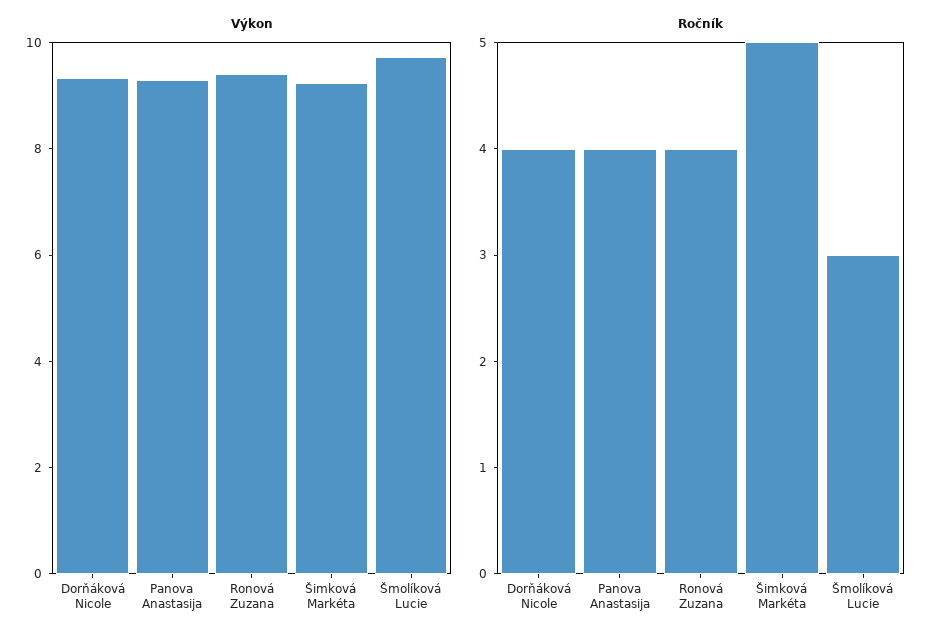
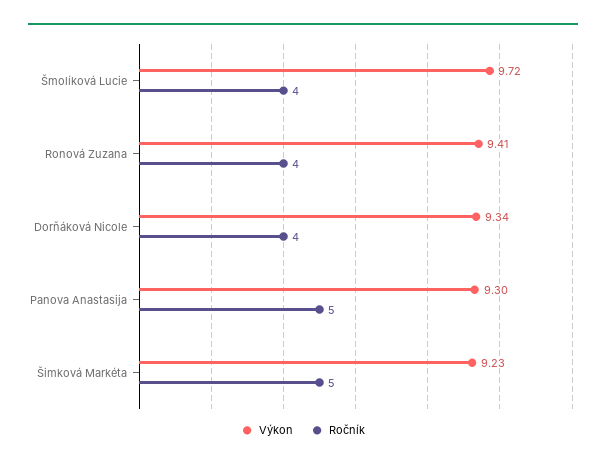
  {
    "Výkon": {
      "Dorňáková Nicole": 9.34,
      "Panova Anastasija": 9.3,
      "Ronová Zuzana": 9.41,
      "Šimková Markéta": 9.23,
      "Šmolíková Lucie": 9.72
    },
    "Ročník": {
      "Dorňáková Nicole": 4,
-     "Panova Anastasija": 4,
+     "Panova Anastasija": 5,
      "Ronová Zuzana": 4,
      "Šimková Markéta": 5,
-     "Šmolíková Lucie": 3
+     "Šmolíková Lucie": 4
    }
  }

